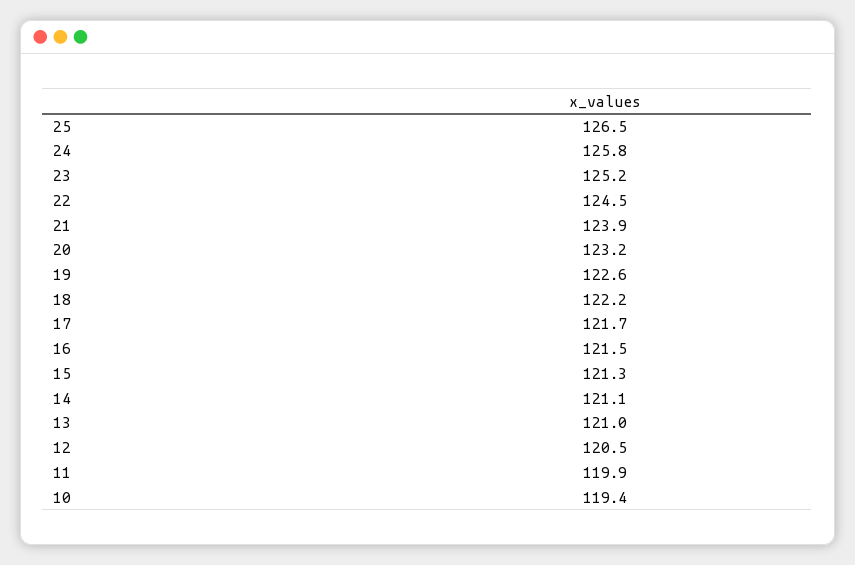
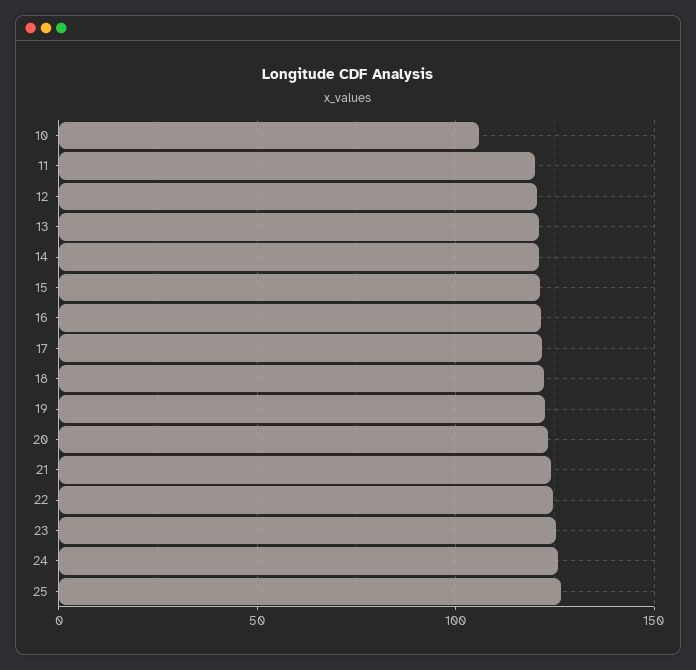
  {
    "25": 126.5,
    "24": 125.8,
    "23": 125.2,
    "22": 124.5,
    "21": 123.9,
    "20": 123.2,
    "19": 122.6,
    "18": 122.2,
    "17": 121.7,
    "16": 121.5,
    "15": 121.3,
    "14": 121.1,
    "13": 121,
    "12": 120.5,
    "11": 119.9,
-   "10": 119.4
+   "10": 105
  }

